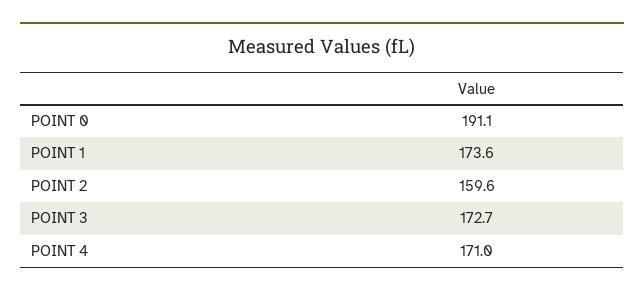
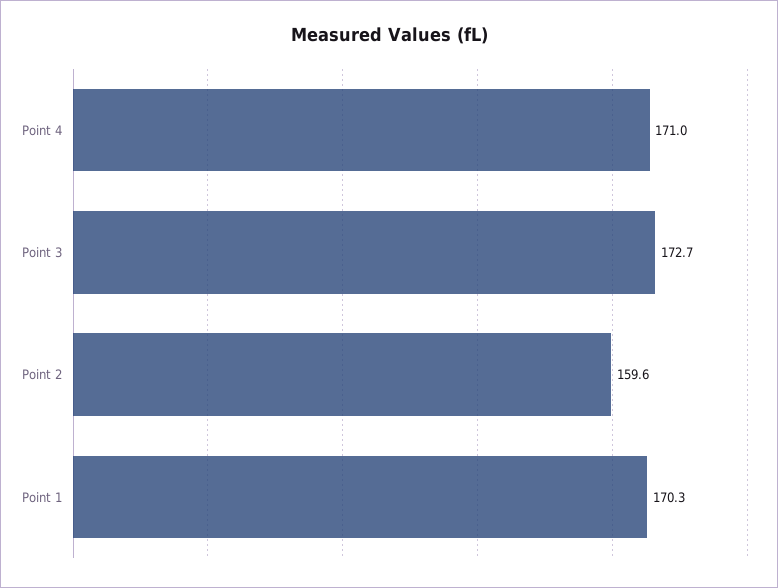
  {
-   "POINT 0": 191.1,
-   "POINT 1": 173.6,
+   "POINT 1": 170.3,
    "POINT 2": 159.6,
    "POINT 3": 172.7,
    "POINT 4": 171
  }

